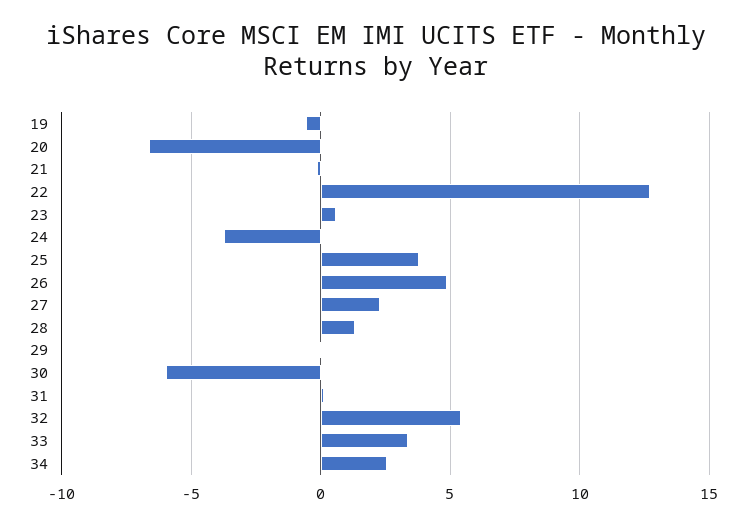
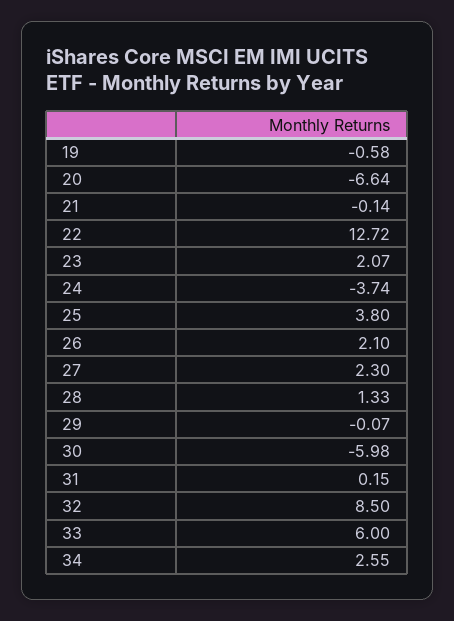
  {
    "19": -0.58,
    "20": -6.64,
    "21": -0.14,
    "22": 12.72,
-   "23": 0.5,
+   "23": 2.07,
    "24": -3.74,
    "25": 3.8,
-   "26": 5,
+   "26": 2.1,
    "27": 2.3,
    "28": 1.33,
    "29": -0.07,
    "30": -5.98,
    "31": 0.15,
-   "32": 5.5,
+   "32": 8.5,
-   "33": 3.5,
+   "33": 6,
    "34": 2.55
  }

